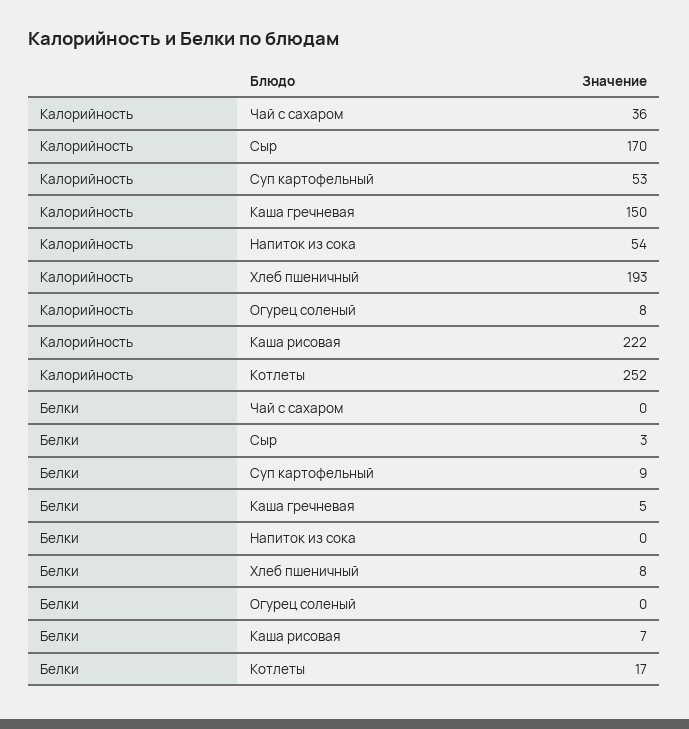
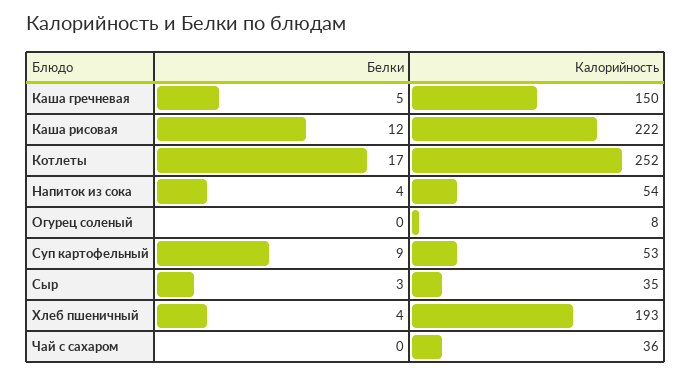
  {
    "Калорийность": {
      "Чай с сахаром": 36,
-     "Сыр": 170,
+     "Сыр": 35,
      "Суп картофельный": 53,
      "Каша гречневая": 150,
      "Напиток из сока": 54,
      "Хлеб пшеничный": 193,
      "Огурец соленый": 8,
      "Каша рисовая": 222,
      "Котлеты": 252
    },
    "Белки": {
      "Чай с сахаром": 0,
      "Сыр": 3,
      "Суп картофельный": 9,
      "Каша гречневая": 5,
-     "Напиток из сока": 0,
+     "Напиток из сока": 4,
-     "Хлеб пшеничный": 8,
+     "Хлеб пшеничный": 4,
      "Огурец соленый": 0,
-     "Каша рисовая": 7,
+     "Каша рисовая": 12,
      "Котлеты": 17
    }
  }

